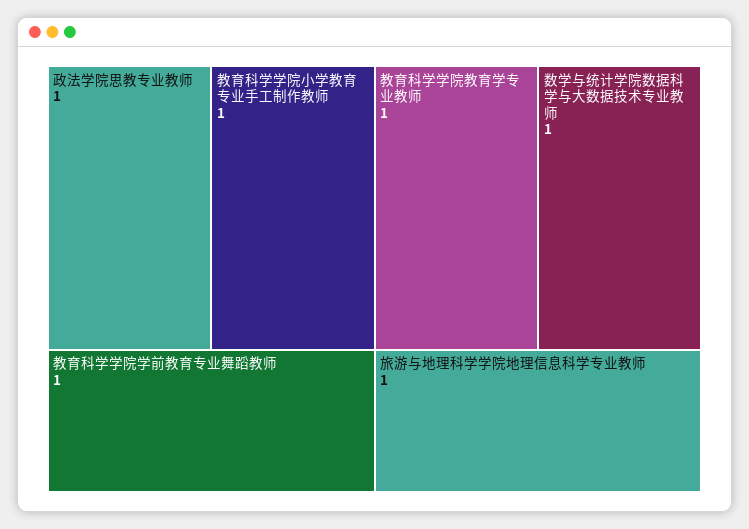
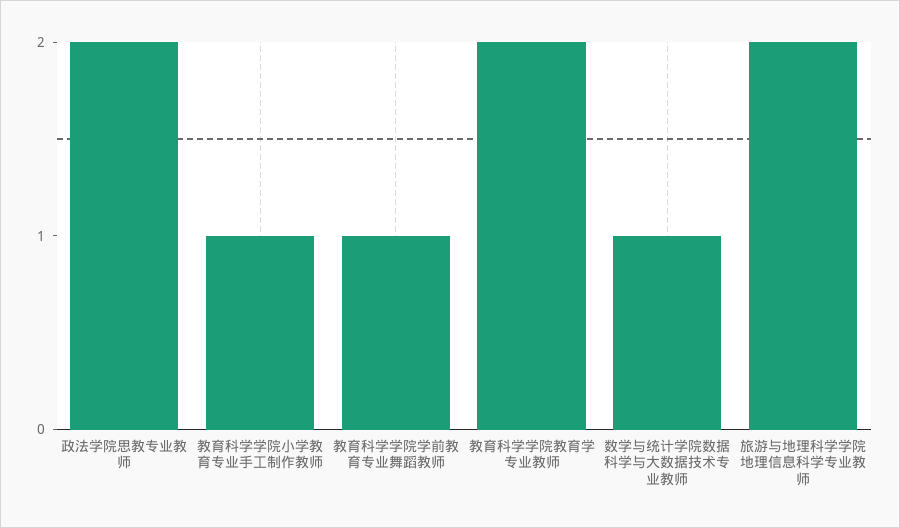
  {
-   "政法学院思教专业教师": 1,
+   "政法学院思教专业教师": 2,
    "教育科学学院小学教育专业手工制作教师": 1,
    "教育科学学院学前教育专业舞蹈教师": 1,
-   "教育科学学院教育学专业教师": 1,
+   "教育科学学院教育学专业教师": 2,
    "数学与统计学院数据科学与大数据技术专业教师": 1,
-   "旅游与地理科学学院地理信息科学专业教师": 1
+   "旅游与地理科学学院地理信息科学专业教师": 2
  }

